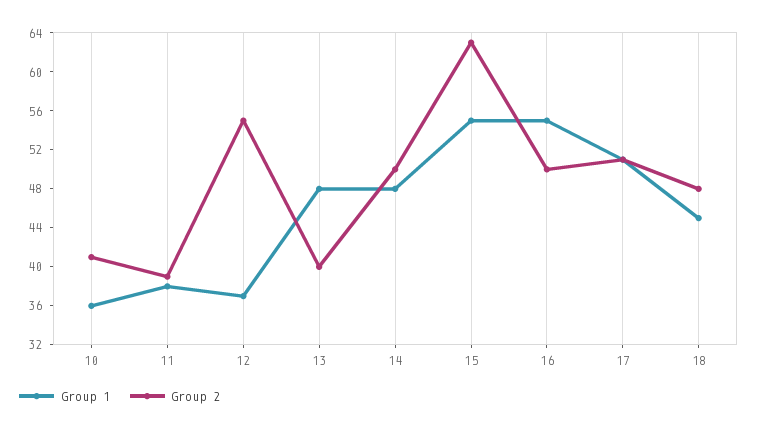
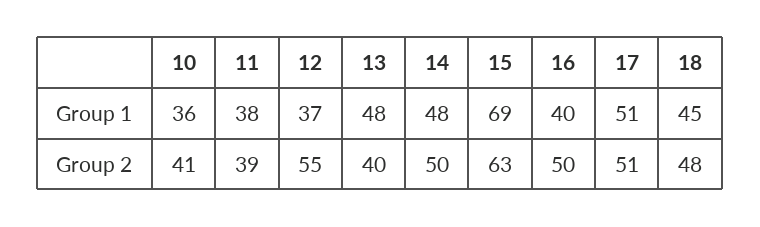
  {
    "Group 1": {
      "10": 36,
      "11": 38,
      "12": 37,
      "13": 48,
      "14": 48,
-     "15": 55,
+     "15": 69,
-     "16": 55,
+     "16": 40,
      "17": 51,
      "18": 45
    },
    "Group 2": {
      "10": 41,
      "11": 39,
      "12": 55,
      "13": 40,
      "14": 50,
      "15": 63,
      "16": 50,
      "17": 51,
      "18": 48
    }
  }

